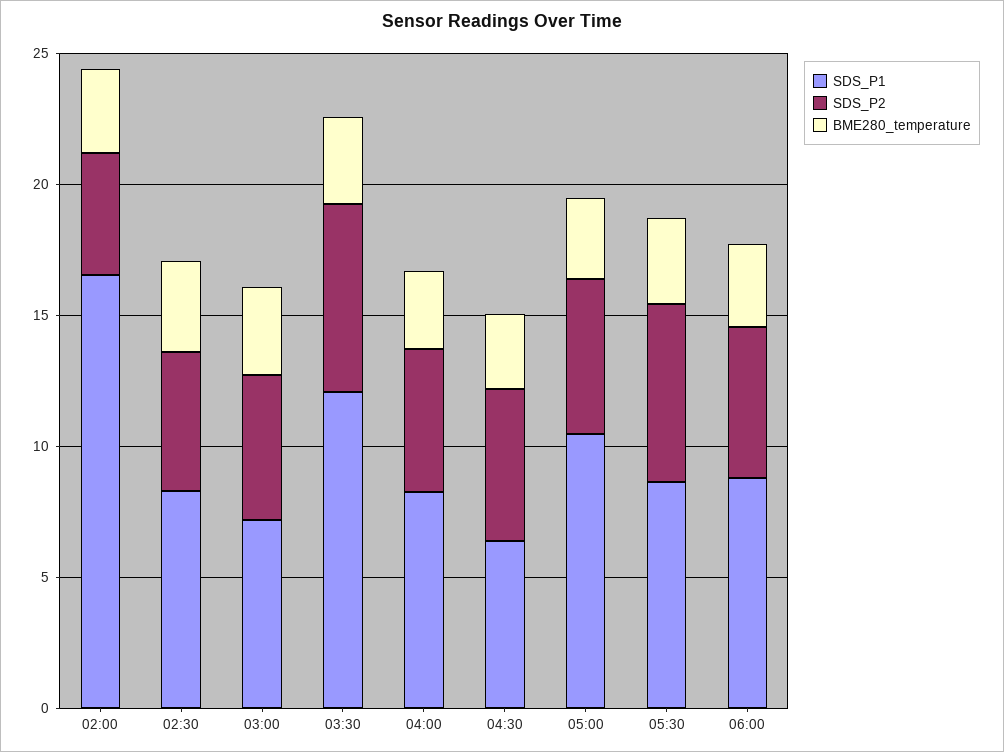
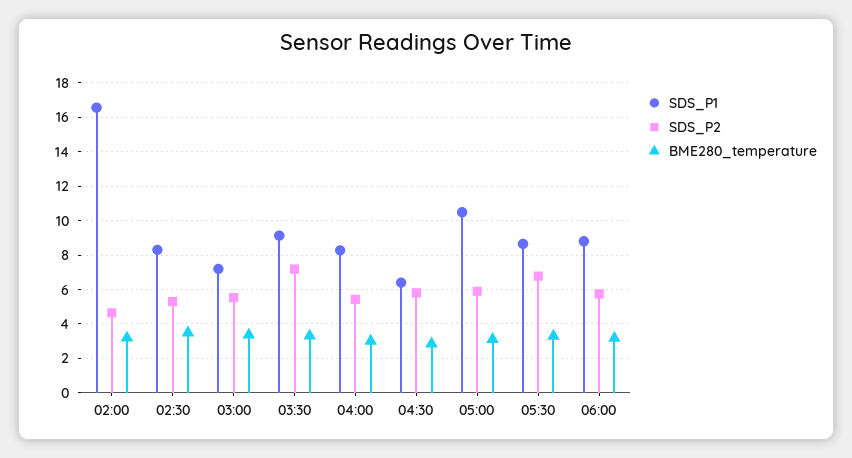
  {
    "SDS_P1": {
      "02:00": 16.5,
      "02:30": 8.5,
      "03:00": 7,
-     "03:30": 12,
+     "03:30": 9,
      "04:00": 8.5,
      "04:30": 6.5,
      "05:00": 10.5,
      "05:30": 8.5,
      "06:00": 9
    },
    "SDS_P2": {
      "02:00": 4.5,
      "02:30": 5.5,
      "03:00": 5.5,
      "03:30": 7,
      "04:00": 5.5,
      "04:30": 6,
      "05:00": 6,
      "05:30": 7,
      "06:00": 6
    },
    "BME280_temperature": {
      "02:00": 3,
      "02:30": 3.5,
      "03:00": 3.5,
      "03:30": 3.5,
      "04:00": 3,
      "04:30": 3,
      "05:00": 3,
      "05:30": 3.5,
      "06:00": 3
    }
  }

